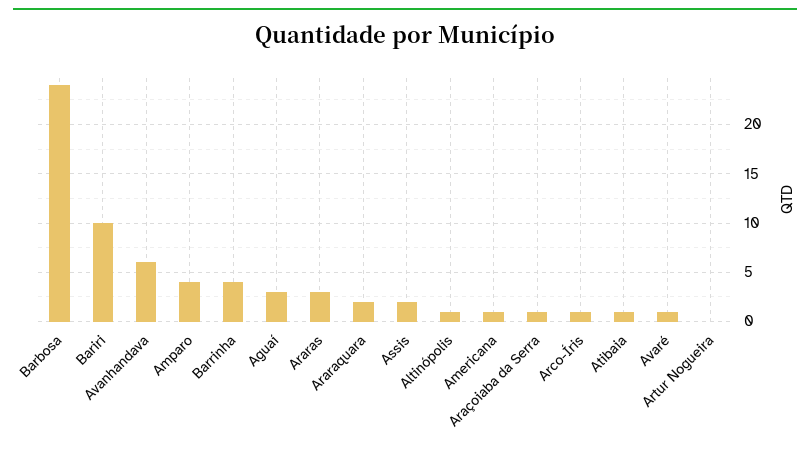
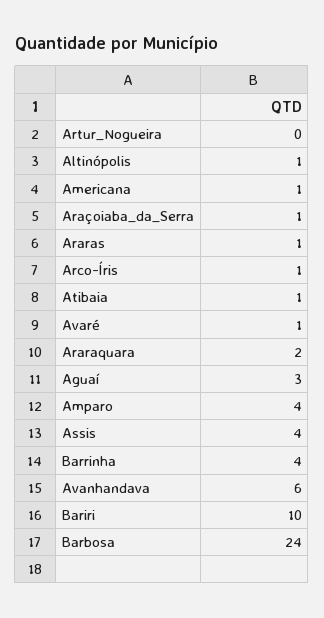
  {
    "Barbosa": 24,
    "Bariri": 10,
    "Avanhandava": 6,
    "Amparo": 4,
    "Barrinha": 4,
    "Aguaí": 3,
-   "Araras": 3,
+   "Araras": 1,
    "Araraquara": 2,
-   "Assis": 2,
+   "Assis": 4,
    "Altinópolis": 1,
    "Americana": 1,
    "Araçoiaba da Serra": 1,
    "Arco-Íris": 1,
    "Atibaia": 1,
    "Avaré": 1,
    "Artur Nogueira": 0
  }

